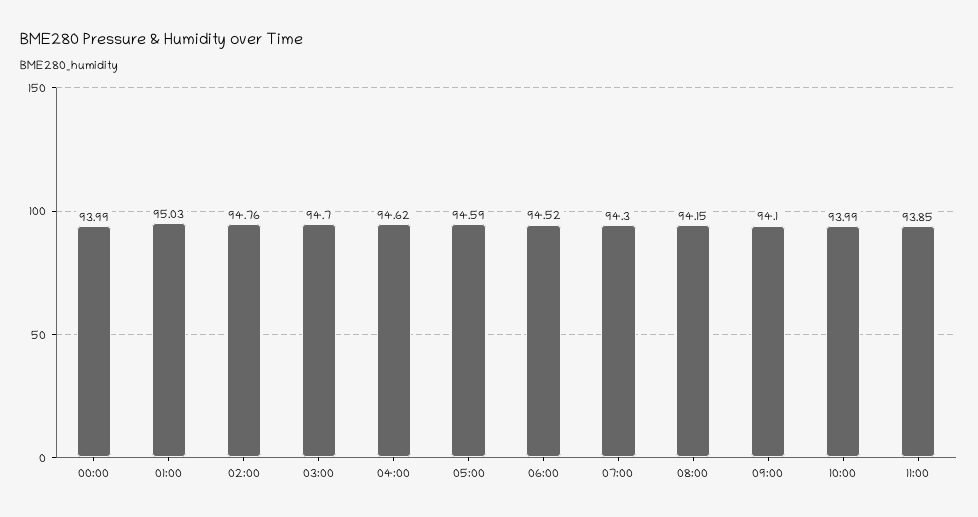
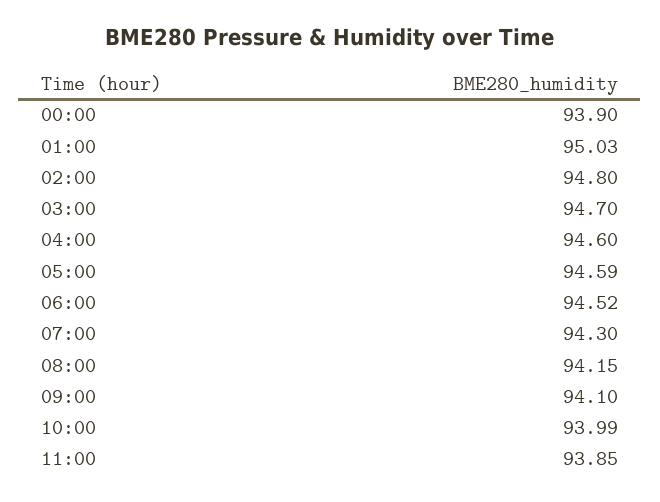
  {
-   "00:00": 93.99,
+   "00:00": 93.9,
    "01:00": 95.03,
-   "02:00": 94.76,
+   "02:00": 94.8,
    "03:00": 94.7,
-   "04:00": 94.62,
+   "04:00": 94.6,
    "05:00": 94.59,
    "06:00": 94.52,
    "07:00": 94.3,
    "08:00": 94.15,
    "09:00": 94.1,
    "10:00": 93.99,
    "11:00": 93.85
  }

